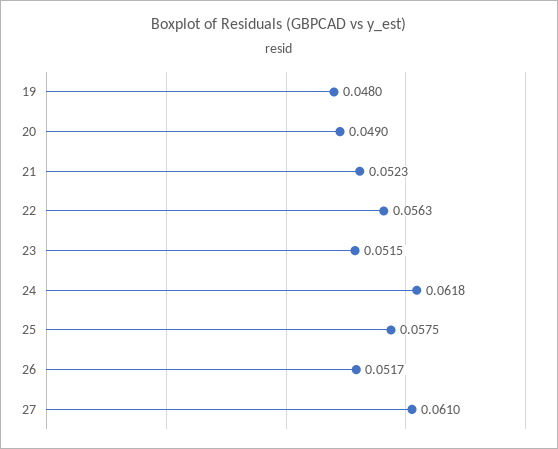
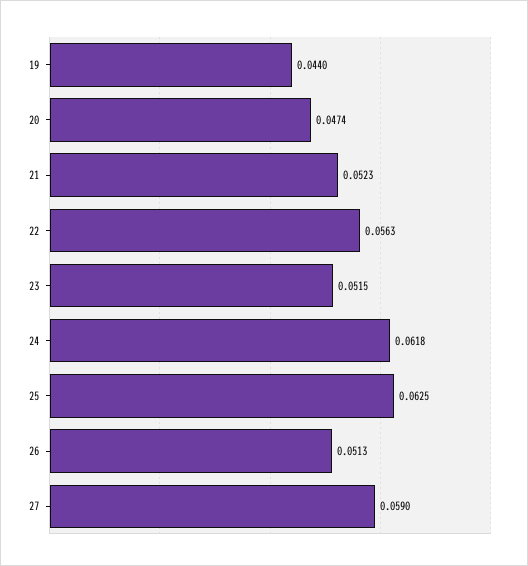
  {
-   "19": 0.048,
+   "19": 0.044,
-   "20": 0.049,
+   "20": 0.0474,
    "21": 0.0523,
    "22": 0.0563,
    "23": 0.0515,
    "24": 0.0618,
-   "25": 0.0575,
+   "25": 0.0625,
-   "26": 0.0517,
+   "26": 0.0513,
-   "27": 0.061
+   "27": 0.059
  }

